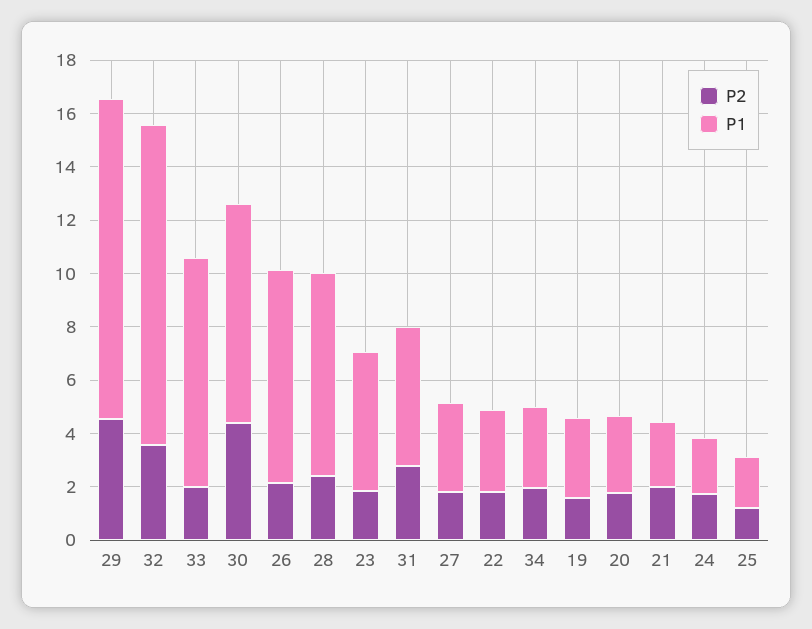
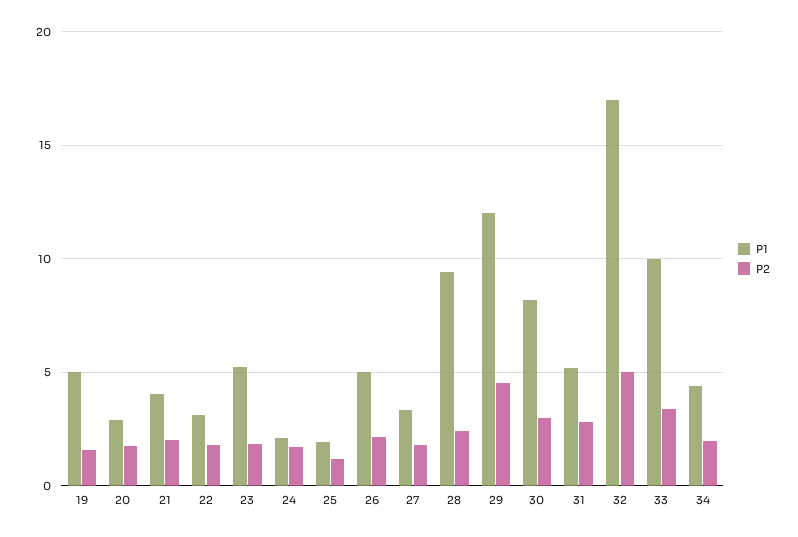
  {
    "P2": {
      "29": 4.5,
-     "32": 3.5,
+     "32": 5,
-     "33": 2,
+     "33": 3.5,
-     "30": 4.5,
+     "30": 3,
      "26": 2,
      "28": 2.5,
      "23": 2,
      "31": 3,
      "27": 2,
      "22": 2,
      "34": 2,
      "19": 1.5,
      "20": 2,
      "21": 2,
      "24": 1.5,
      "25": 1
    },
    "P1": {
      "29": 12,
-     "32": 12,
+     "32": 17,
-     "33": 8.5,
+     "33": 10,
      "30": 8,
-     "26": 8,
+     "26": 5,
-     "28": 7.5,
+     "28": 9.5,
      "23": 5,
      "31": 5,
      "27": 3.5,
      "22": 3,
-     "34": 3,
+     "34": 4.5,
-     "19": 3,
+     "19": 5,
      "20": 3,
-     "21": 2.5,
+     "21": 4,
      "24": 2,
      "25": 2
    }
  }

